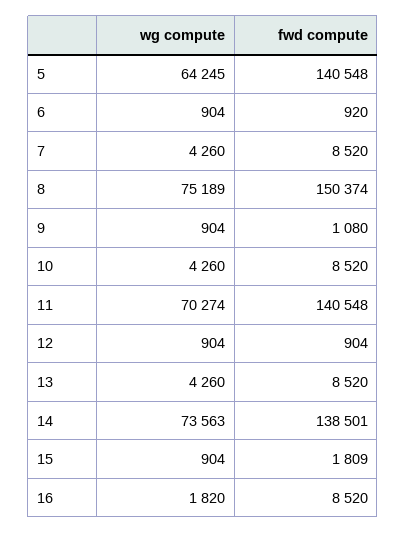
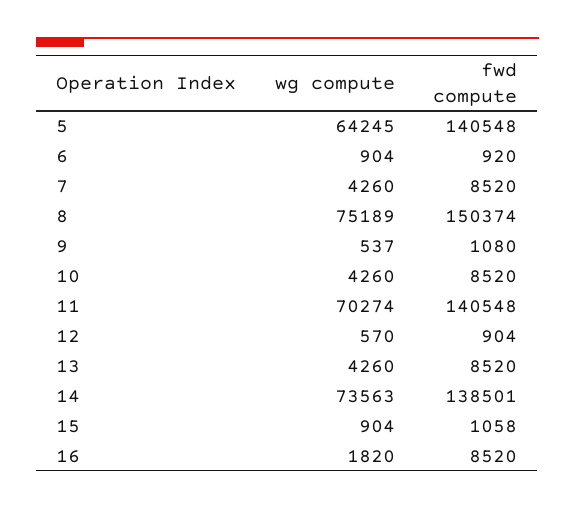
  {
    "wg compute": {
      "5": 64245,
      "6": 904,
      "7": 4260,
      "8": 75189,
-     "9": 904,
+     "9": 537,
      "10": 4260,
      "11": 70274,
-     "12": 904,
+     "12": 570,
      "13": 4260,
      "14": 73563,
      "15": 904,
      "16": 1820
    },
    "fwd compute": {
      "5": 140548,
      "6": 920,
      "7": 8520,
      "8": 150374,
      "9": 1080,
      "10": 8520,
      "11": 140548,
      "12": 904,
      "13": 8520,
      "14": 138501,
-     "15": 1809,
+     "15": 1058,
      "16": 8520
    }
  }

